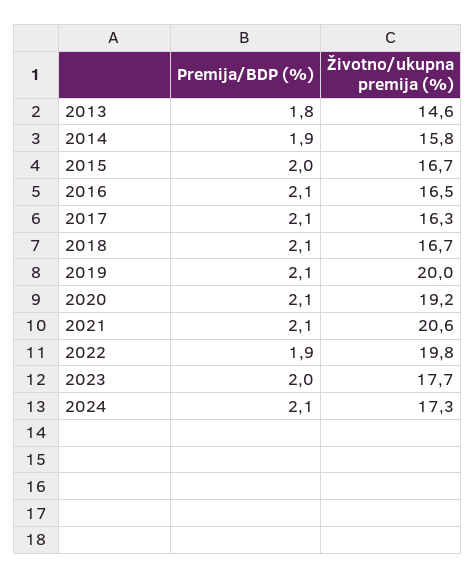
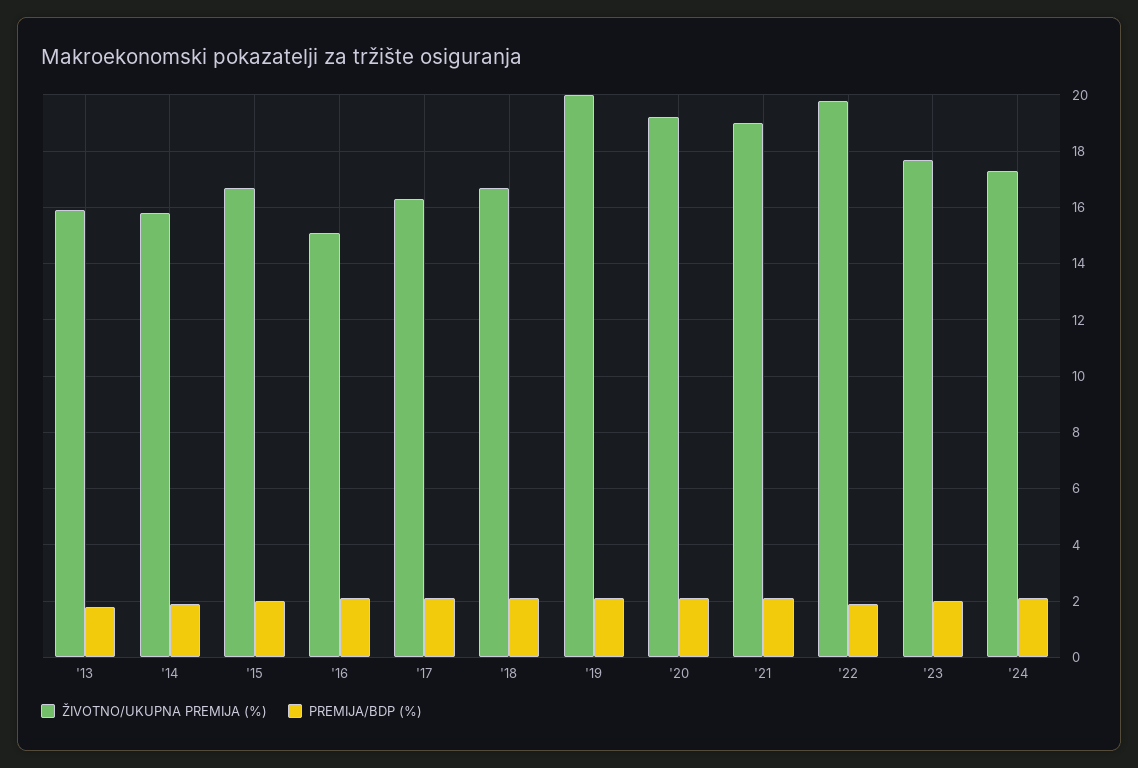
  {
    "Premija/BDP (%)": {
      "2013": 1.8,
      "2014": 1.9,
      "2015": 2,
      "2016": 2.1,
      "2017": 2.1,
      "2018": 2.1,
      "2019": 2.1,
      "2020": 2.1,
      "2021": 2.1,
      "2022": 1.9,
      "2023": 2,
      "2024": 2.1
    },
    "Životno/ukupna premija (%)": {
-     "2013": 14.6,
+     "2013": 16,
      "2014": 15.8,
      "2015": 16.7,
-     "2016": 16.5,
+     "2016": 15,
      "2017": 16.3,
      "2018": 16.7,
      "2019": 20,
      "2020": 19.2,
-     "2021": 20.6,
+     "2021": 19,
      "2022": 19.8,
      "2023": 17.7,
      "2024": 17.3
    }
  }

